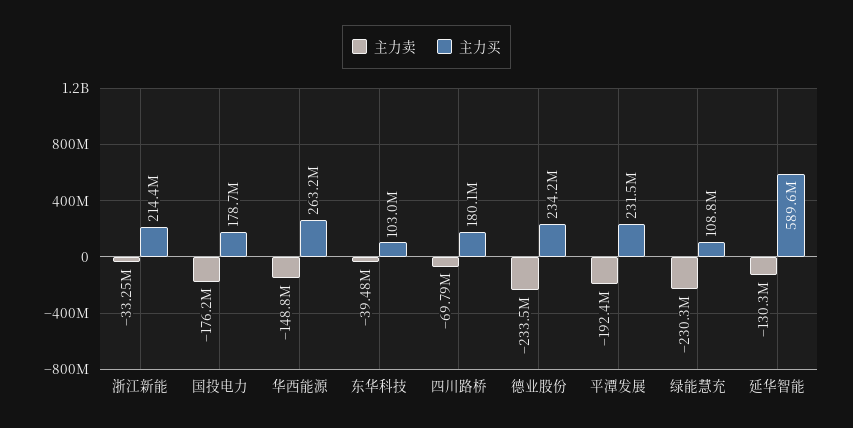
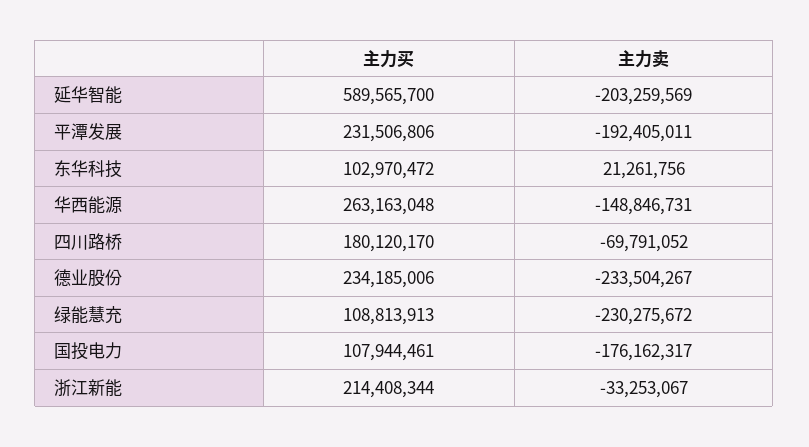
  {
    "主力卖": {
      "浙江新能": -33253067,
      "国投电力": -176162317,
      "华西能源": -148846731,
-     "东华科技": -39480000,
+     "东华科技": 21261756,
      "四川路桥": -69791052,
      "德业股份": -233504267,
      "平潭发展": -192405011,
      "绿能慧充": -230275672,
-     "延华智能": -130300000
+     "延华智能": -203259569
    },
    "主力买": {
      "浙江新能": 214408344,
-     "国投电力": 178700000,
+     "国投电力": 107944461,
      "华西能源": 263163048,
      "东华科技": 102970472,
      "四川路桥": 180120170,
      "德业股份": 234185006,
      "平潭发展": 231506806,
      "绿能慧充": 108813913,
      "延华智能": 589565700
    }
  }

